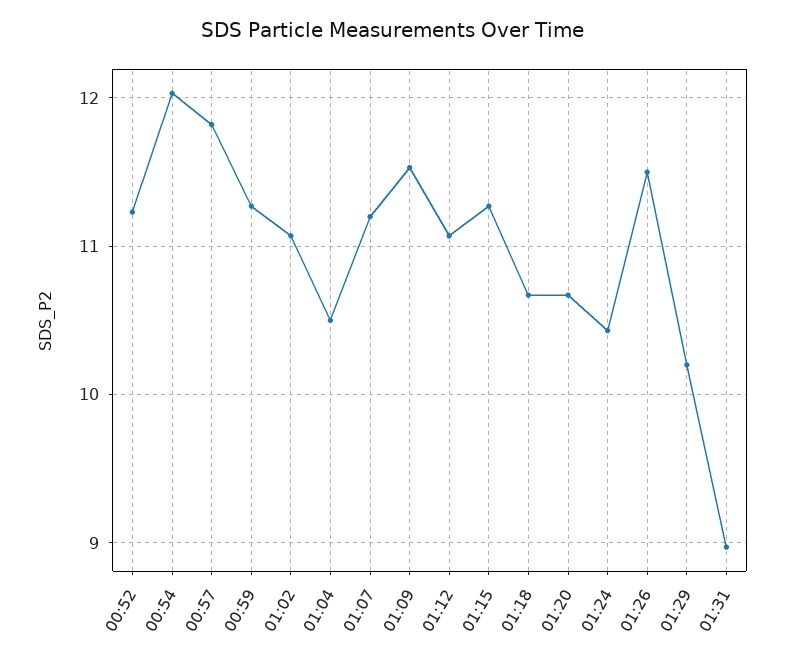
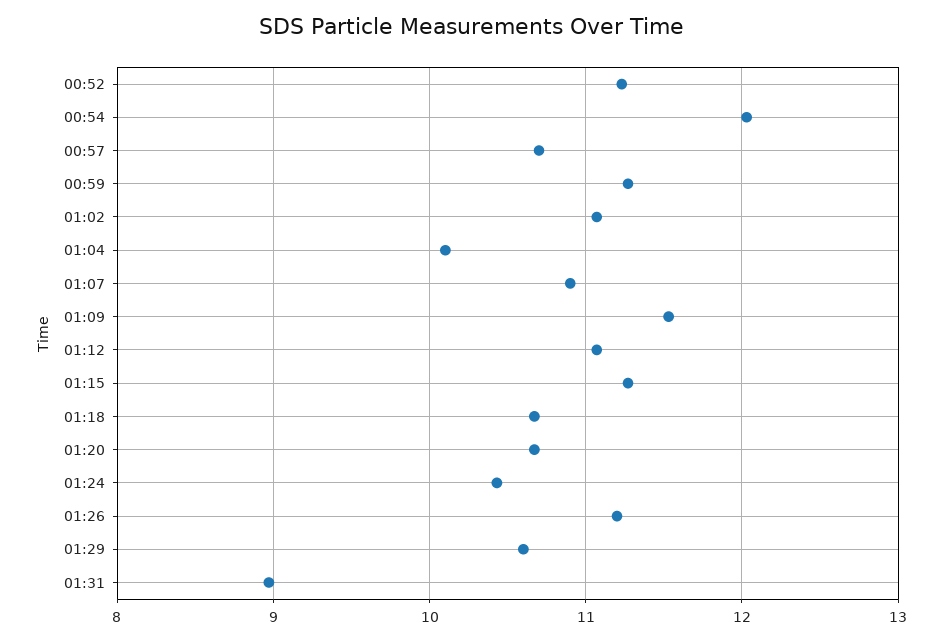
  {
    "00:52": 11.2,
    "00:54": 12,
-   "00:57": 11.8,
+   "00:57": 10.7,
    "00:59": 11.3,
    "01:02": 11.1,
-   "01:04": 10.5,
+   "01:04": 10.1,
-   "01:07": 11.2,
+   "01:07": 10.9,
    "01:09": 11.5,
    "01:12": 11.1,
    "01:15": 11.3,
    "01:18": 10.7,
    "01:20": 10.7,
    "01:24": 10.4,
-   "01:26": 11.5,
+   "01:26": 11.2,
-   "01:29": 10.2,
+   "01:29": 10.6,
    "01:31": 9
  }

